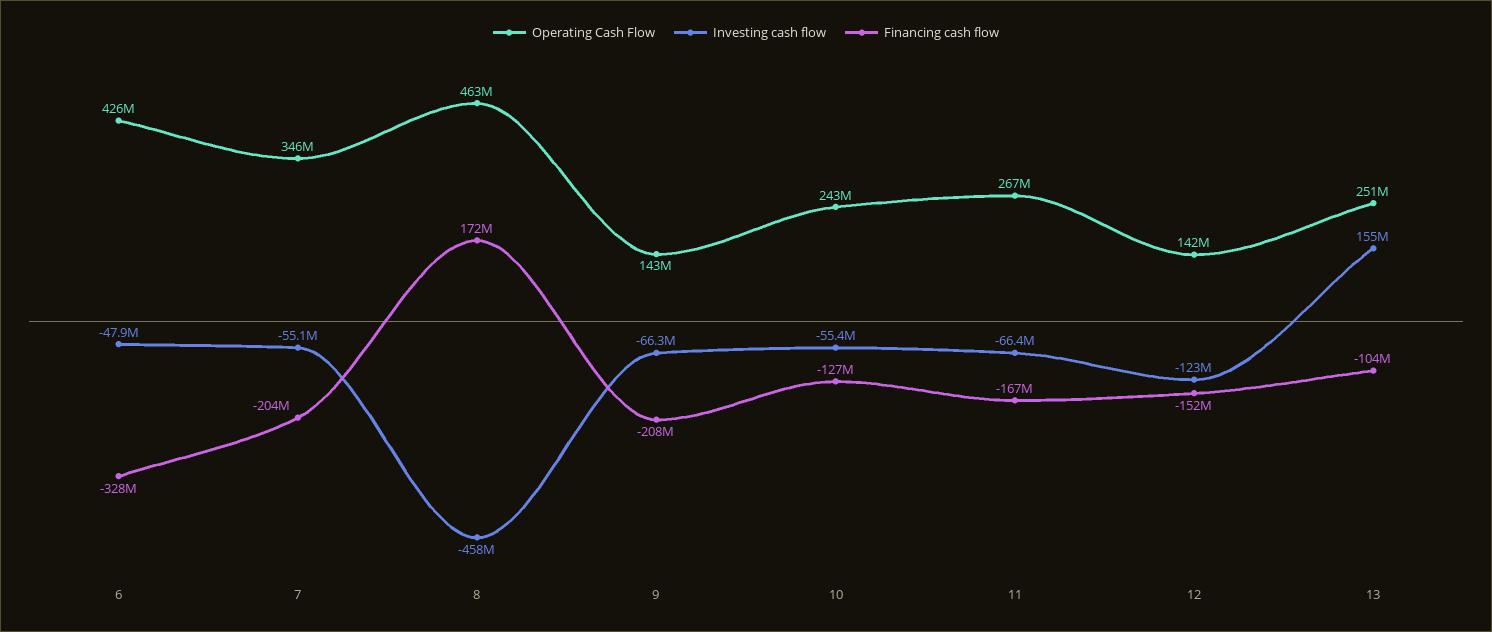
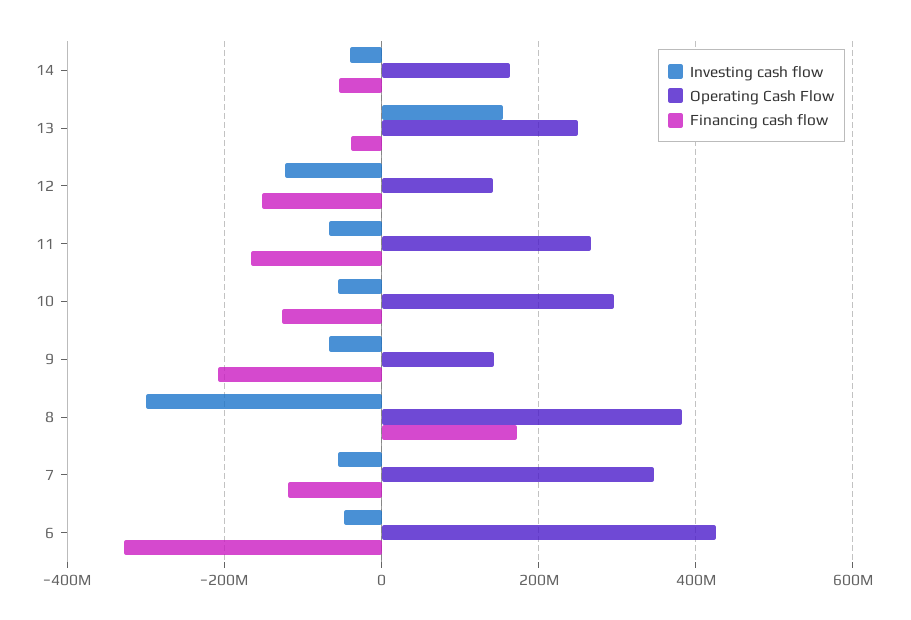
  {
    "Operating Cash Flow": {
      "6": 426000000,
      "7": 346000000,
-     "8": 463000000,
+     "8": 380000000,
      "9": 143000000,
-     "10": 243000000,
+     "10": 300000000,
      "11": 267000000,
      "12": 142000000,
-     "13": 251000000
+     "13": 251000000,
+     "14": 160000000
    },
    "Investing cash flow": {
      "6": -47900000,
      "7": -55100000,
-     "8": -458000000,
+     "8": -300000000,
      "9": -66300000,
      "10": -55400000,
      "11": -66400000,
      "12": -123000000,
-     "13": 155000000
+     "13": 155000000,
+     "14": -40000000
    },
    "Financing cash flow": {
      "6": -328000000,
-     "7": -204000000,
+     "7": -120000000,
      "8": 172000000,
      "9": -208000000,
      "10": -127000000,
      "11": -167000000,
      "12": -152000000,
-     "13": -104000000
+     "13": -40000000,
+     "14": -60000000
    }
  }

